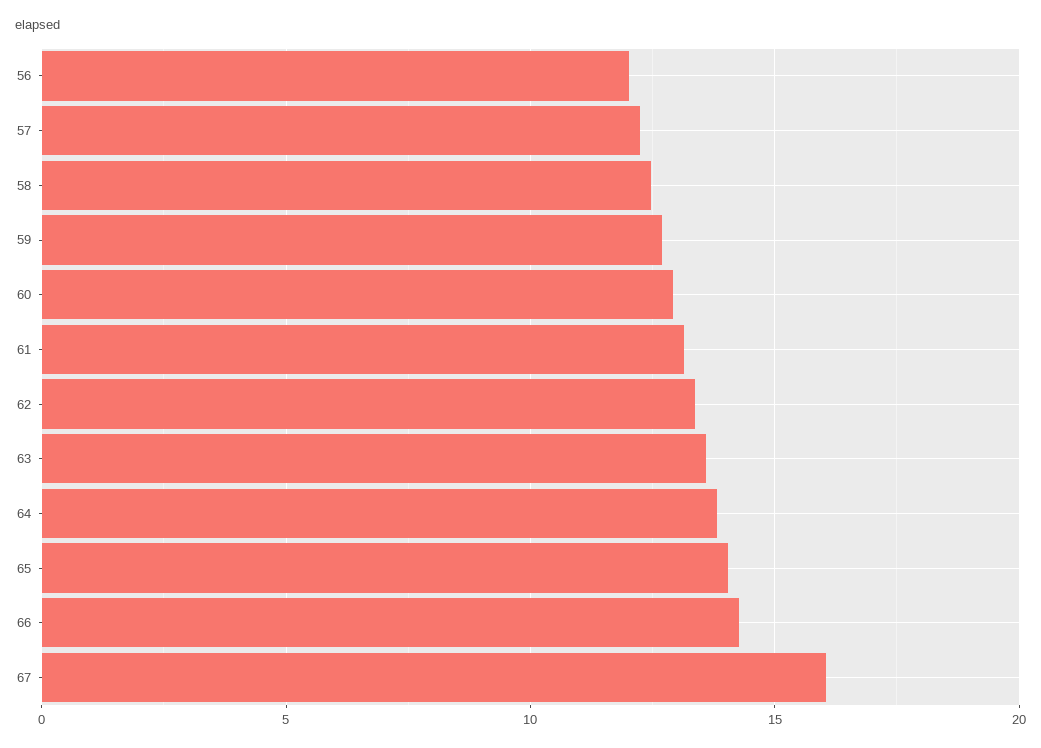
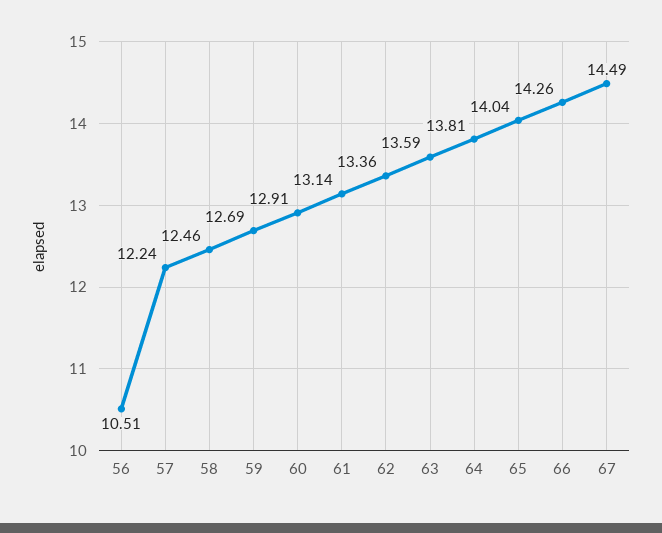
  {
-   "56": 12,
+   "56": 10.51,
    "57": 12.24,
    "58": 12.46,
    "59": 12.69,
    "60": 12.91,
    "61": 13.14,
    "62": 13.36,
    "63": 13.59,
    "64": 13.81,
    "65": 14.04,
    "66": 14.26,
-   "67": 16
+   "67": 14.49
  }

